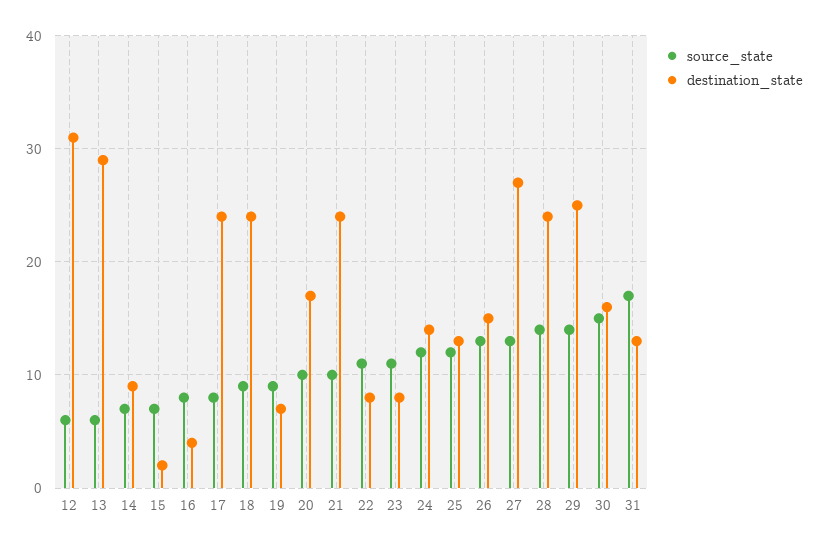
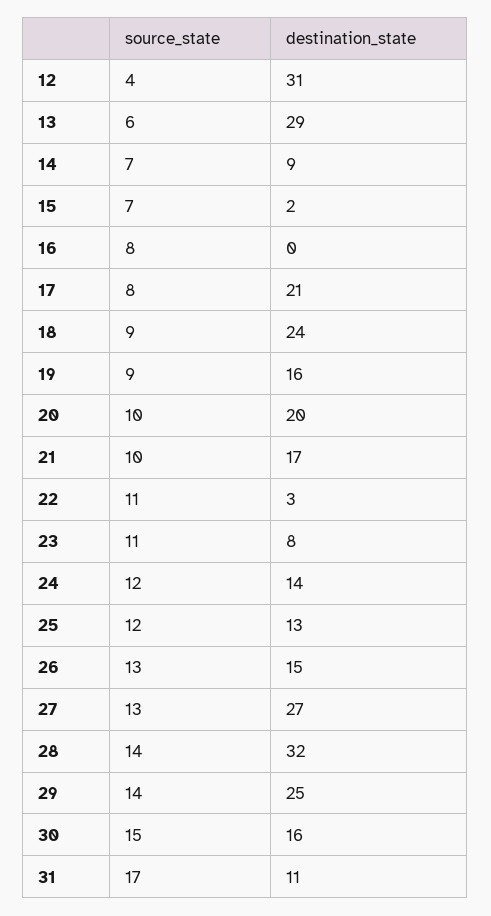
  {
    "source_state": {
-     "12": 6,
+     "12": 4,
      "13": 6,
      "14": 7,
      "15": 7,
      "16": 8,
      "17": 8,
      "18": 9,
      "19": 9,
      "20": 10,
      "21": 10,
      "22": 11,
      "23": 11,
      "24": 12,
      "25": 12,
      "26": 13,
      "27": 13,
      "28": 14,
      "29": 14,
      "30": 15,
      "31": 17
    },
    "destination_state": {
      "12": 31,
      "13": 29,
      "14": 9,
      "15": 2,
-     "16": 4,
+     "16": 0,
-     "17": 24,
+     "17": 21,
      "18": 24,
-     "19": 7,
+     "19": 16,
-     "20": 17,
+     "20": 20,
-     "21": 24,
+     "21": 17,
-     "22": 8,
+     "22": 3,
      "23": 8,
      "24": 14,
      "25": 13,
      "26": 15,
      "27": 27,
-     "28": 24,
+     "28": 32,
      "29": 25,
      "30": 16,
-     "31": 13
+     "31": 11
    }
  }

